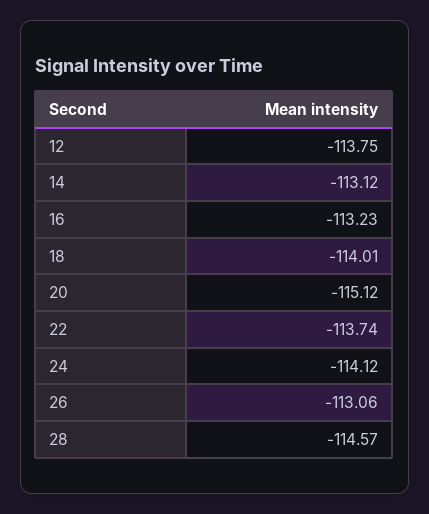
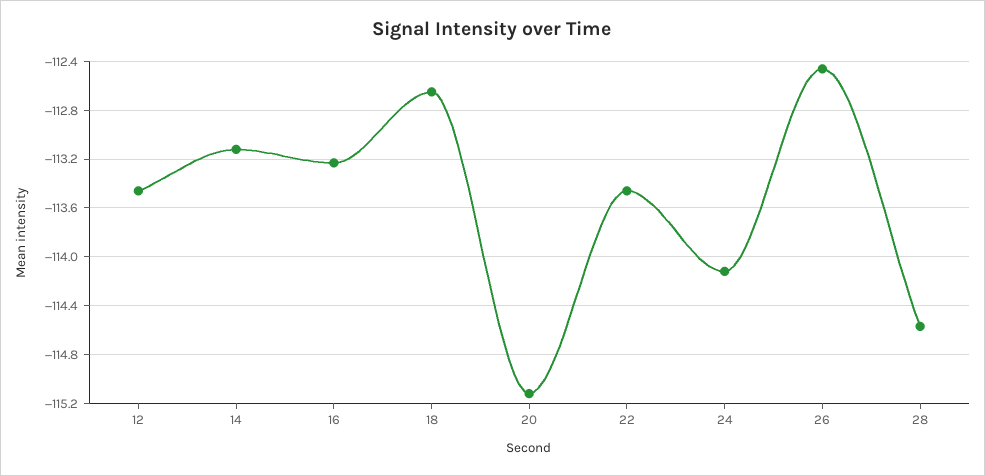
  {
-   "12": -113.75,
+   "12": -113.45,
    "14": -113.12,
    "16": -113.23,
-   "18": -114.01,
+   "18": -112.65,
    "20": -115.12,
-   "22": -113.74,
+   "22": -113.45,
    "24": -114.12,
-   "26": -113.06,
+   "26": -112.45,
    "28": -114.57
  }

